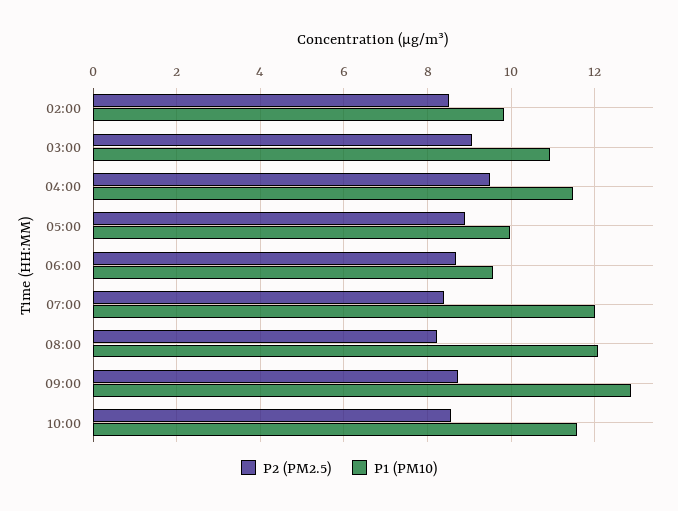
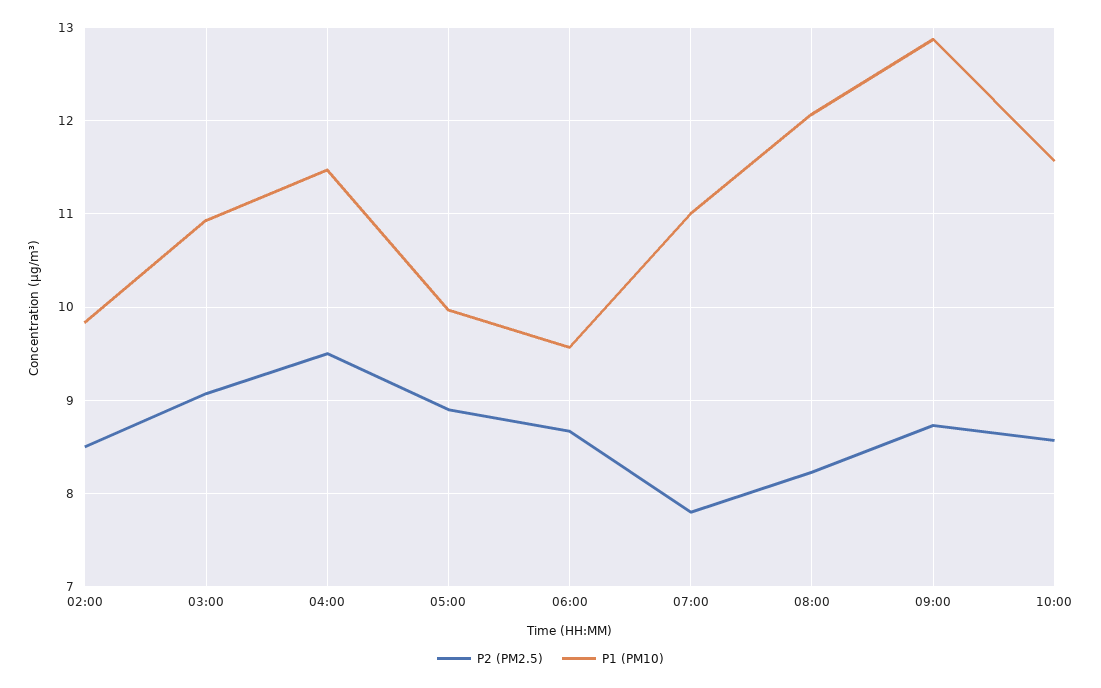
  {
    "P2 (PM2.5)": {
      "02:00": 8.5,
      "03:00": 9.1,
      "04:00": 9.5,
      "05:00": 8.9,
      "06:00": 8.7,
-     "07:00": 8.4,
+     "07:00": 7.8,
      "08:00": 8.2,
      "09:00": 8.7,
      "10:00": 8.6
    },
    "P1 (PM10)": {
      "02:00": 9.8,
      "03:00": 10.9,
      "04:00": 11.5,
      "05:00": 10,
      "06:00": 9.6,
-     "07:00": 12,
+     "07:00": 11,
      "08:00": 12.1,
      "09:00": 12.9,
      "10:00": 11.6
    }
  }

